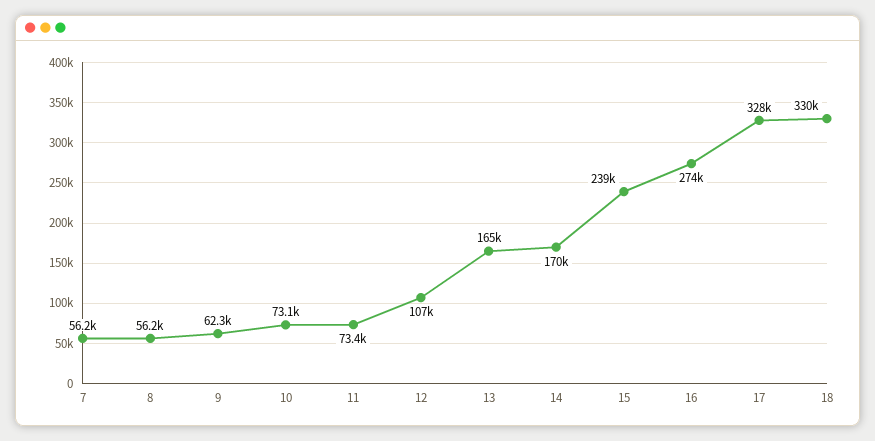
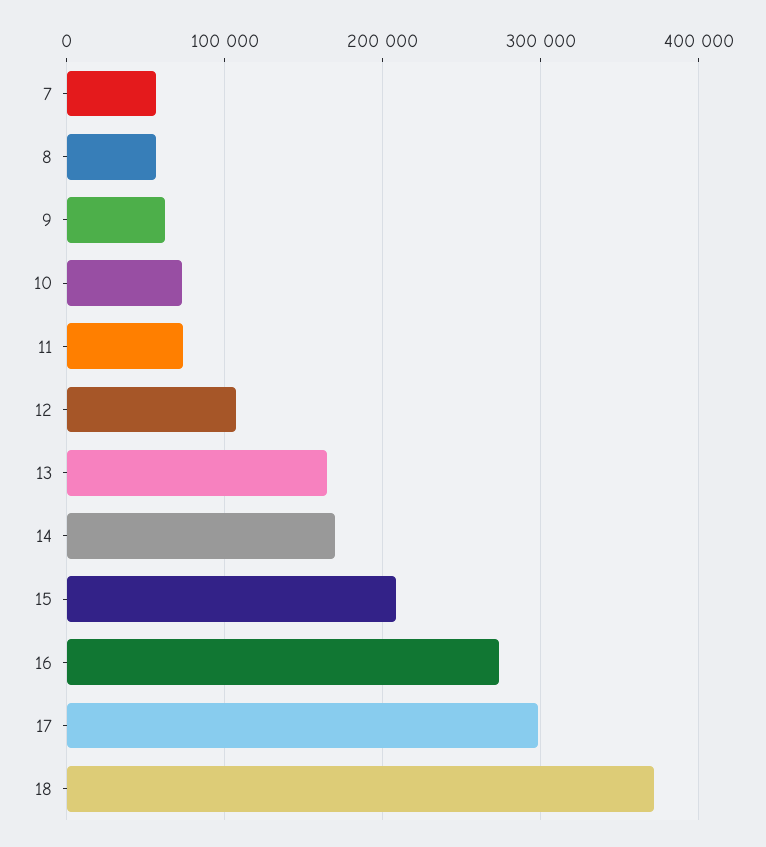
  {
    "7": 56200,
    "8": 56200,
    "9": 62300,
    "10": 73100,
    "11": 73400,
    "12": 107000,
    "13": 165000,
    "14": 170000,
-   "15": 239000,
+   "15": 210000,
    "16": 274000,
-   "17": 328000,
+   "17": 300000,
-   "18": 330000
+   "18": 370000
  }

